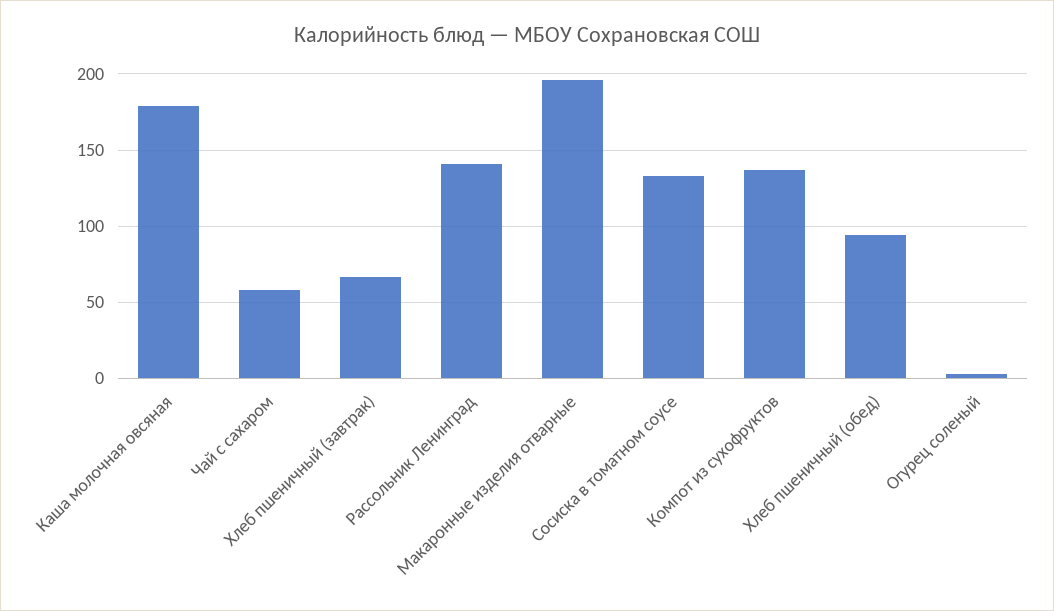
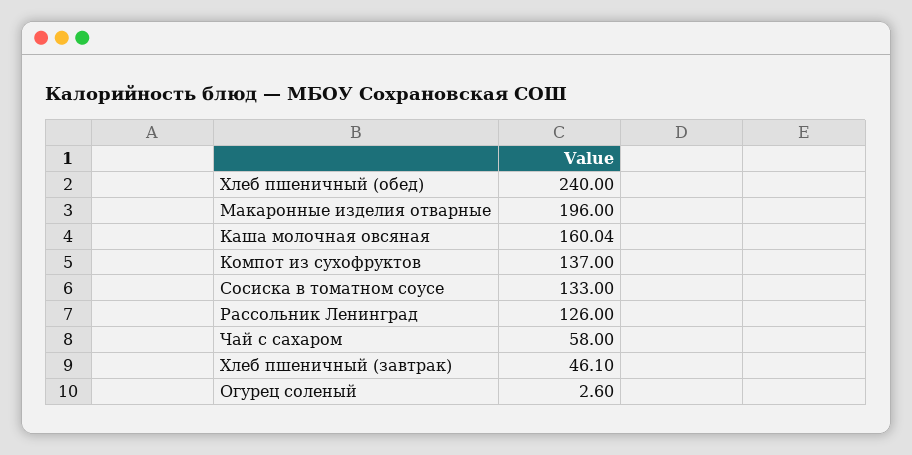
  {
-   "Каша молочная овсяная": 180,
+   "Каша молочная овсяная": 160.04,
    "Чай с сахаром": 58,
-   "Хлеб пшеничный (завтрак)": 65,
+   "Хлеб пшеничный (завтрак)": 46.1,
-   "Рассольник Ленинград": 140,
+   "Рассольник Ленинград": 126,
    "Макаронные изделия отварные": 196,
    "Сосиска в томатном соусе": 133,
    "Компот из сухофруктов": 137,
-   "Хлеб пшеничный (обед)": 95,
+   "Хлеб пшеничный (обед)": 240,
    "Огурец соленый": 2.6
  }

